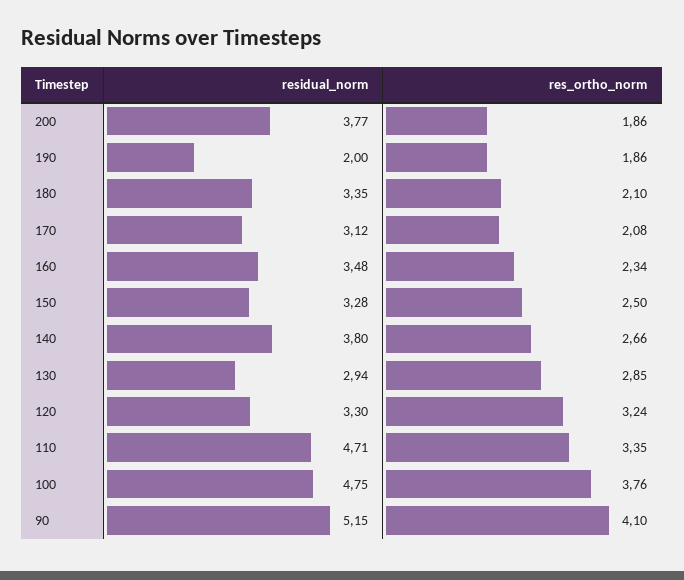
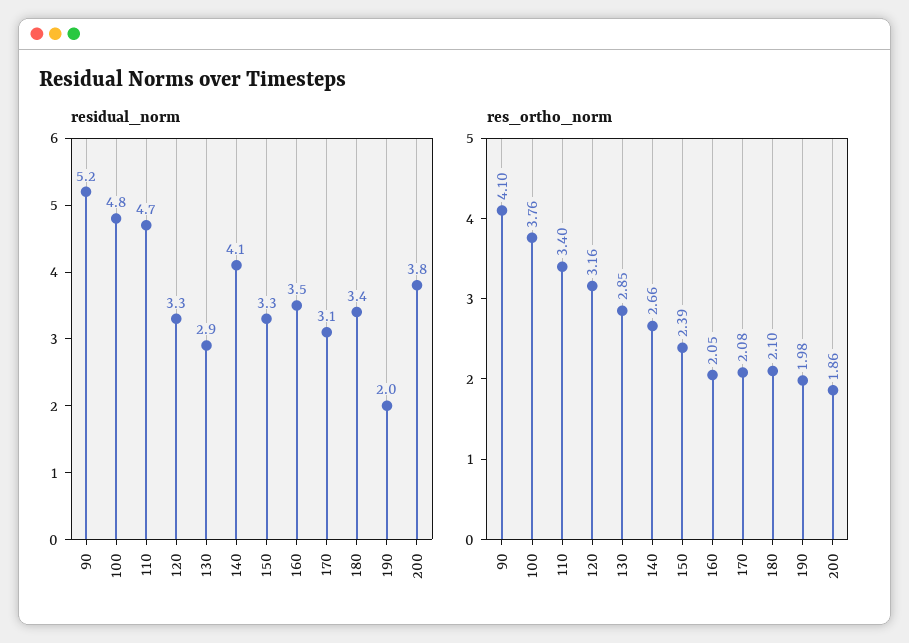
  {
    "residual_norm": {
      "200": 3.77,
      "190": 2,
      "180": 3.35,
      "170": 3.12,
      "160": 3.48,
      "150": 3.28,
-     "140": 3.8,
+     "140": 4.1,
      "130": 2.94,
      "120": 3.3,
      "110": 4.71,
      "100": 4.75,
      "90": 5.15
    },
    "res_ortho_norm": {
      "200": 1.86,
-     "190": 1.86,
+     "190": 1.98,
      "180": 2.1,
      "170": 2.08,
-     "160": 2.34,
+     "160": 2.05,
-     "150": 2.5,
+     "150": 2.39,
      "140": 2.66,
      "130": 2.85,
-     "120": 3.24,
+     "120": 3.16,
-     "110": 3.35,
+     "110": 3.4,
      "100": 3.76,
      "90": 4.1
    }
  }

